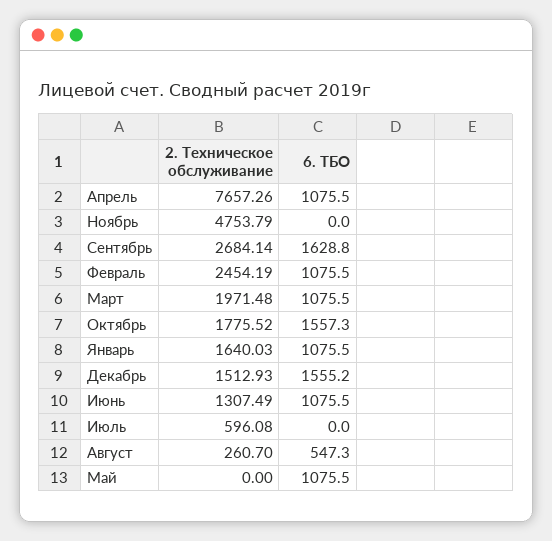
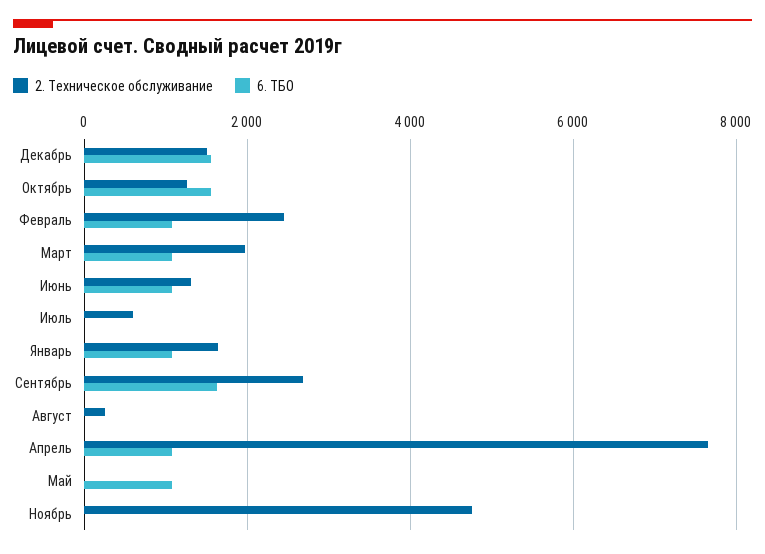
  {
    "2. Техническое обслуживание": {
      "Апрель": 7657.26,
      "Ноябрь": 4753.79,
      "Сентябрь": 2684.14,
      "Февраль": 2454.19,
      "Март": 1971.48,
-     "Октябрь": 1775.52,
+     "Октябрь": 1200,
      "Январь": 1640.03,
      "Декабрь": 1512.93,
      "Июнь": 1307.49,
      "Июль": 596.08,
      "Август": 260.7,
      "Май": 0
    },
    "6. ТБО": {
      "Апрель": 1075.5,
      "Ноябрь": 0,
      "Сентябрь": 1628.8,
      "Февраль": 1075.5,
      "Март": 1075.5,
      "Октябрь": 1557.3,
      "Январь": 1075.5,
      "Декабрь": 1555.2,
      "Июнь": 1075.5,
      "Июль": 0,
-     "Август": 547.3,
+     "Август": 0,
      "Май": 1075.5
    }
  }

